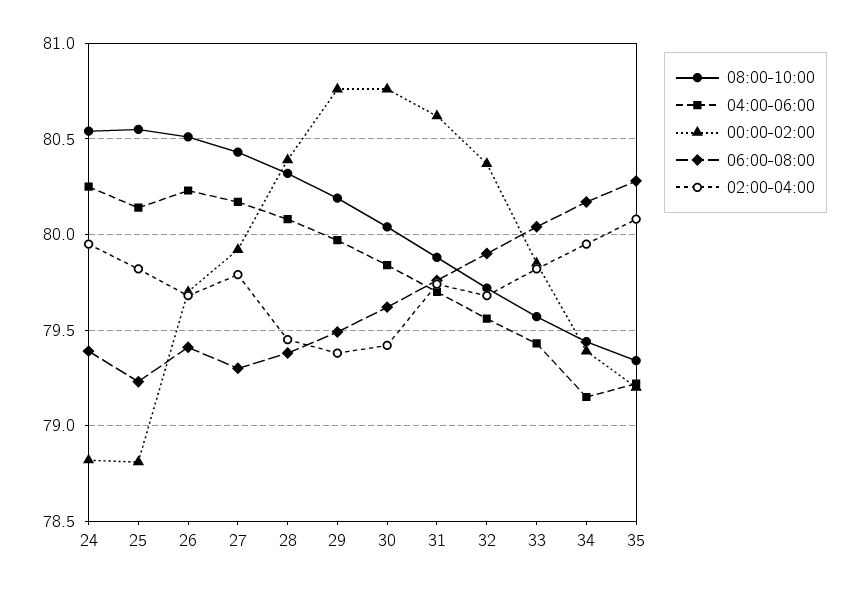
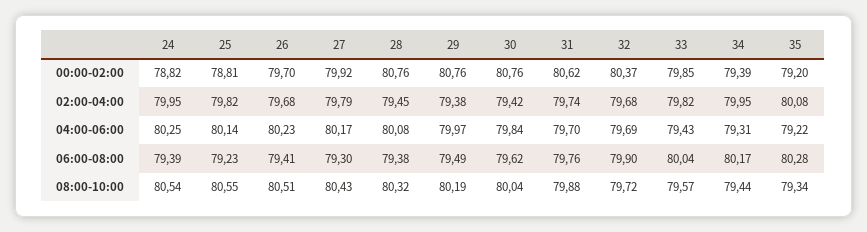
  {
    "08:00-10:00": {
      "24": 80.54,
      "25": 80.55,
      "26": 80.51,
      "27": 80.43,
      "28": 80.32,
      "29": 80.19,
      "30": 80.04,
      "31": 79.88,
      "32": 79.72,
      "33": 79.57,
      "34": 79.44,
      "35": 79.34
    },
    "04:00-06:00": {
      "24": 80.25,
      "25": 80.14,
      "26": 80.23,
      "27": 80.17,
      "28": 80.08,
      "29": 79.97,
      "30": 79.84,
      "31": 79.7,
-     "32": 79.55,
+     "32": 79.69,
      "33": 79.43,
-     "34": 79.15,
+     "34": 79.31,
      "35": 79.22
    },
    "00:00-02:00": {
      "24": 78.82,
      "25": 78.81,
      "26": 79.7,
      "27": 79.92,
-     "28": 80.4,
+     "28": 80.76,
      "29": 80.76,
      "30": 80.76,
      "31": 80.62,
      "32": 80.37,
      "33": 79.85,
      "34": 79.39,
      "35": 79.2
    },
    "06:00-08:00": {
      "24": 79.39,
      "25": 79.23,
      "26": 79.41,
      "27": 79.3,
      "28": 79.38,
      "29": 79.49,
      "30": 79.62,
      "31": 79.76,
      "32": 79.9,
      "33": 80.04,
      "34": 80.17,
      "35": 80.28
    },
    "02:00-04:00": {
      "24": 79.95,
      "25": 79.82,
      "26": 79.68,
      "27": 79.79,
      "28": 79.45,
      "29": 79.38,
      "30": 79.42,
      "31": 79.74,
      "32": 79.68,
      "33": 79.82,
      "34": 79.95,
      "35": 80.08
    }
  }

